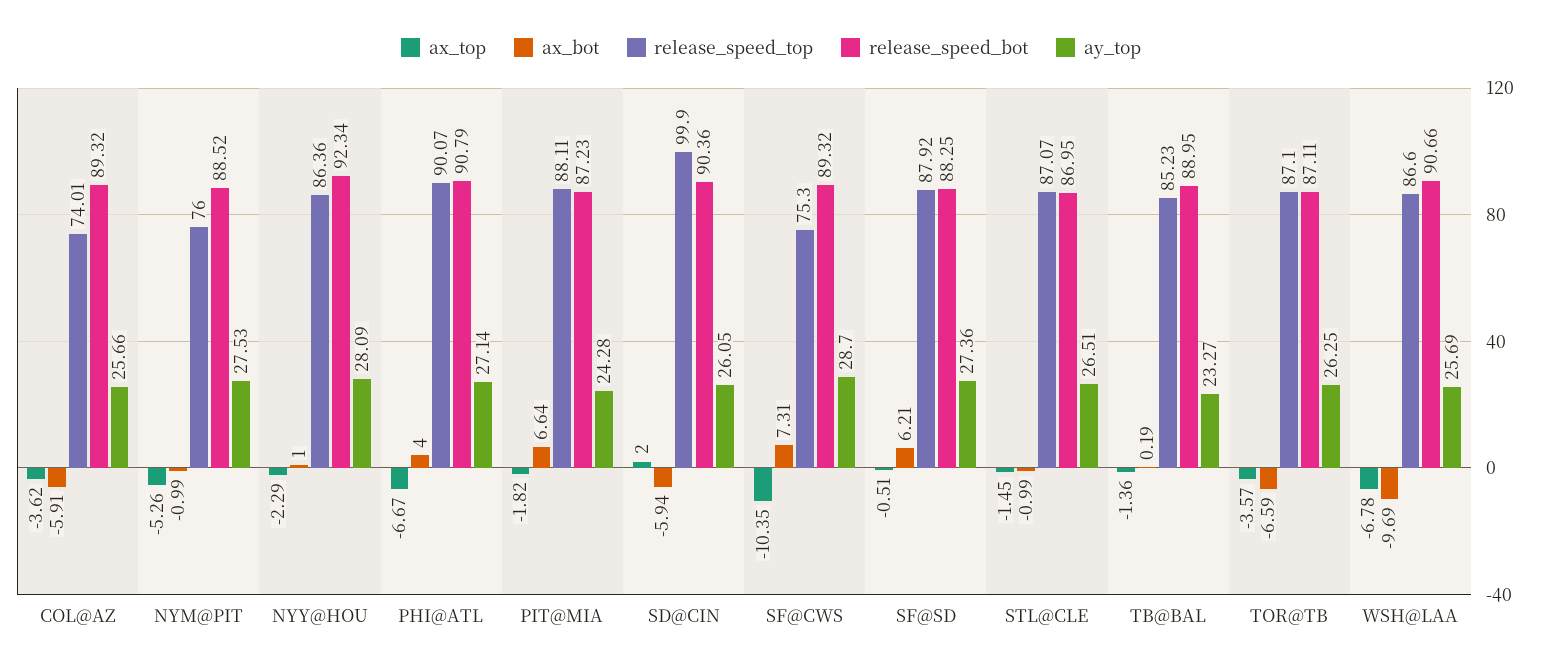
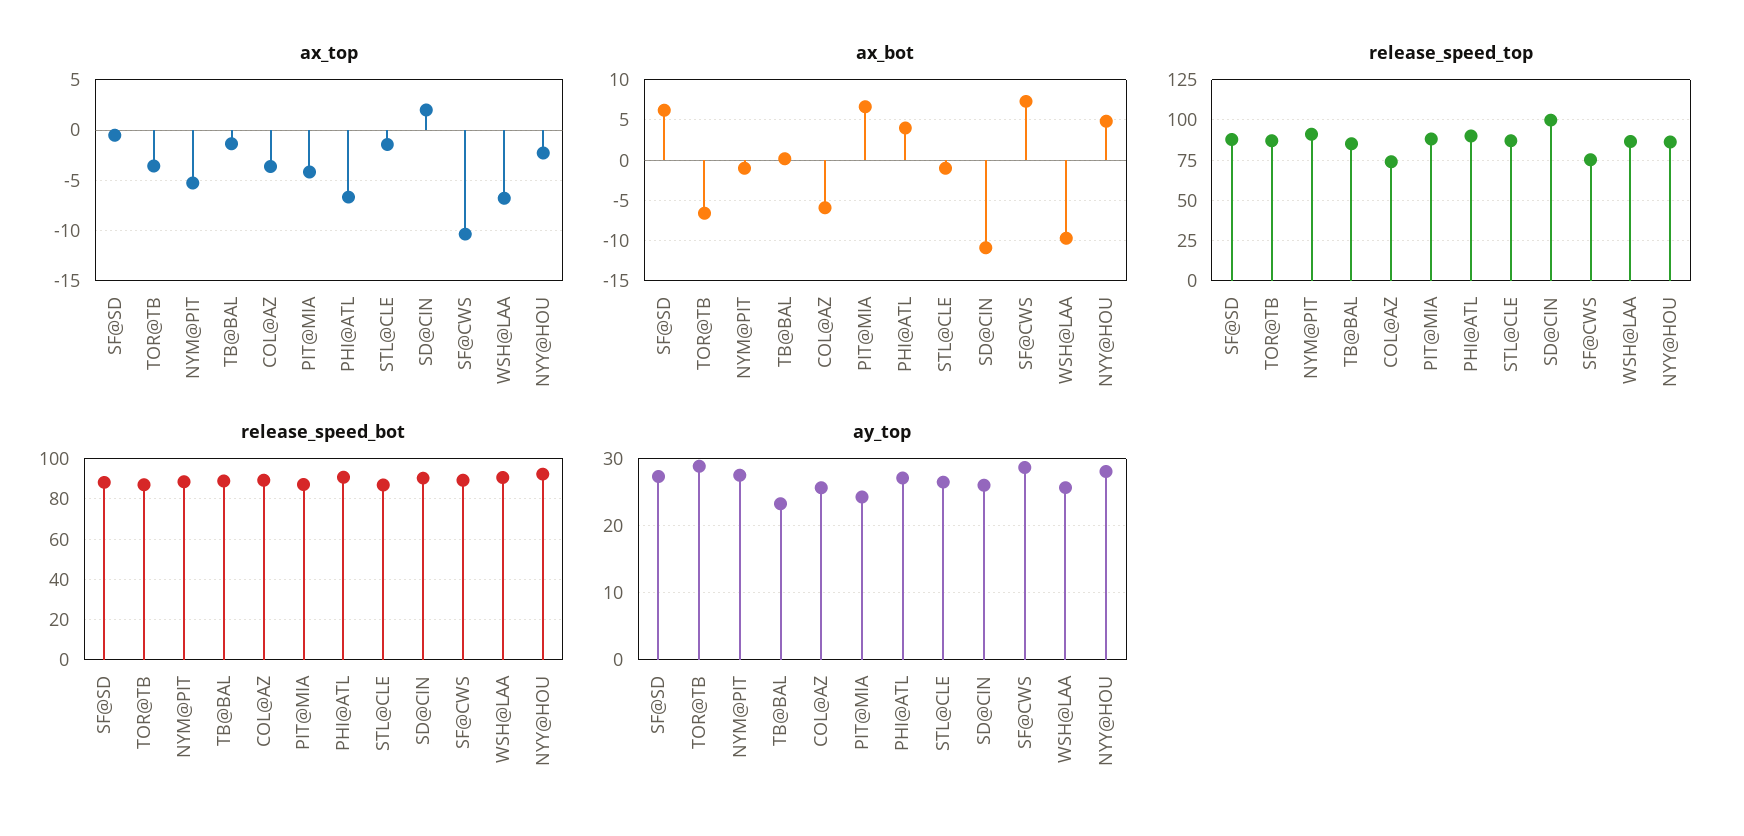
  {
    "ax_top": {
      "COL@AZ": -3.62,
      "NYM@PIT": -5.26,
      "NYY@HOU": -2.29,
      "PHI@ATL": -6.67,
-     "PIT@MIA": -1.82,
+     "PIT@MIA": -4,
      "SD@CIN": 2,
      "SF@CWS": -10.35,
      "SF@SD": -0.51,
      "STL@CLE": -1.45,
      "TB@BAL": -1.36,
      "TOR@TB": -3.57,
      "WSH@LAA": -6.78
    },
    "ax_bot": {
      "COL@AZ": -5.91,
      "NYM@PIT": -0.99,
-     "NYY@HOU": 1,
+     "NYY@HOU": 5,
      "PHI@ATL": 4,
      "PIT@MIA": 6.64,
-     "SD@CIN": -5.94,
+     "SD@CIN": -11,
      "SF@CWS": 7.31,
      "SF@SD": 6.21,
      "STL@CLE": -0.99,
      "TB@BAL": 0.19,
      "TOR@TB": -6.59,
      "WSH@LAA": -9.69
    },
    "release_speed_top": {
      "COL@AZ": 74.01,
-     "NYM@PIT": 76,
+     "NYM@PIT": 90,
      "NYY@HOU": 86.36,
      "PHI@ATL": 90.07,
      "PIT@MIA": 88.11,
      "SD@CIN": 99.9,
      "SF@CWS": 75.3,
      "SF@SD": 87.92,
      "STL@CLE": 87.07,
      "TB@BAL": 85.23,
      "TOR@TB": 87.1,
      "WSH@LAA": 86.6
    },
    "release_speed_bot": {
      "COL@AZ": 89.32,
      "NYM@PIT": 88.52,
      "NYY@HOU": 92.34,
      "PHI@ATL": 90.79,
      "PIT@MIA": 87.23,
      "SD@CIN": 90.36,
      "SF@CWS": 89.32,
      "SF@SD": 88.25,
      "STL@CLE": 86.95,
      "TB@BAL": 88.95,
      "TOR@TB": 87.11,
      "WSH@LAA": 90.66
    },
    "ay_top": {
      "COL@AZ": 25.66,
      "NYM@PIT": 27.53,
      "NYY@HOU": 28.09,
      "PHI@ATL": 27.14,
      "PIT@MIA": 24.28,
      "SD@CIN": 26.05,
      "SF@CWS": 28.7,
      "SF@SD": 27.36,
      "STL@CLE": 26.51,
      "TB@BAL": 23.27,
-     "TOR@TB": 26.25,
+     "TOR@TB": 29,
      "WSH@LAA": 25.69
    }
  }

